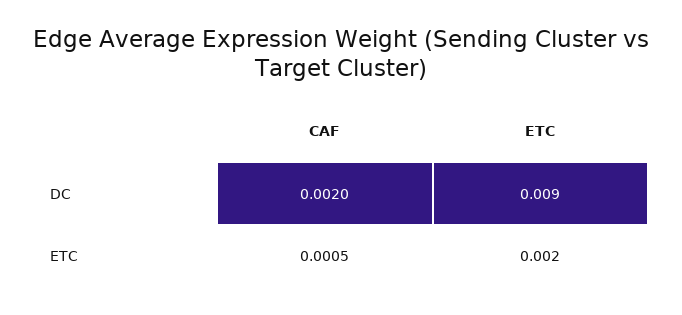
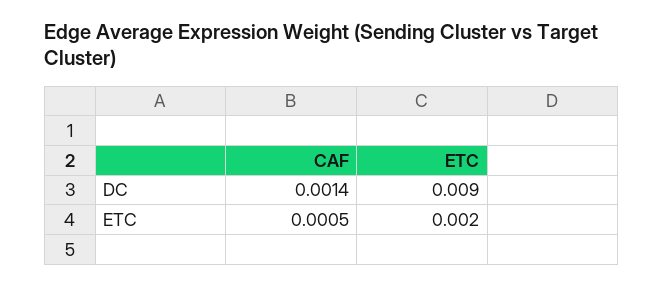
  {
    "CAF": {
-     "DC": 0.002,
+     "DC": 0.0014,
      "ETC": 0.0005
    },
    "ETC": {
      "DC": 0.009,
      "ETC": 0.002
    }
  }

